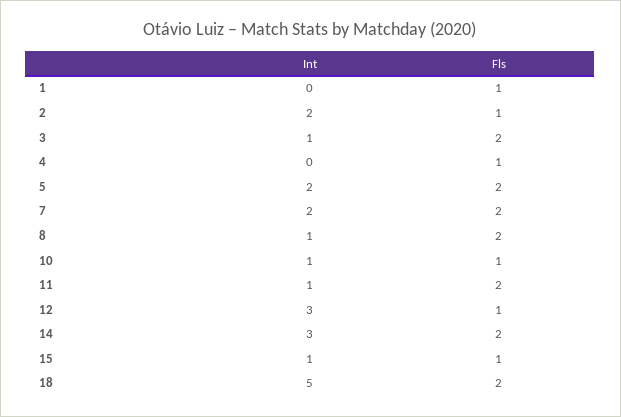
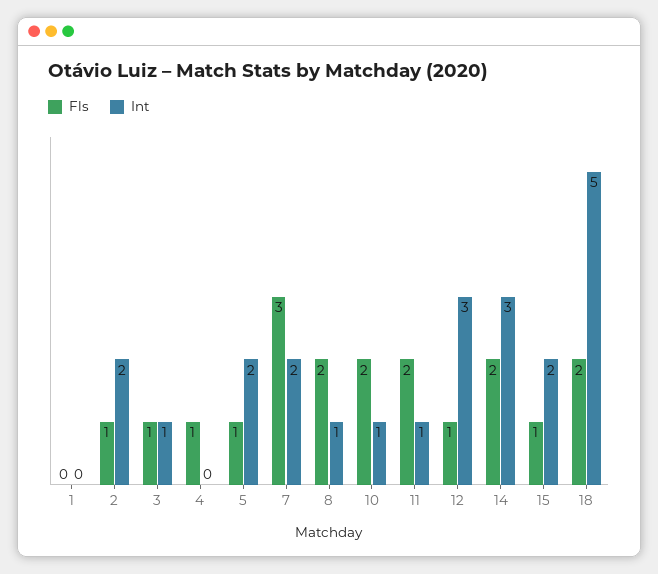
  {
    "Int": {
      "1": 0,
      "2": 2,
      "3": 1,
      "4": 0,
      "5": 2,
      "7": 2,
      "8": 1,
      "10": 1,
      "11": 1,
      "12": 3,
      "14": 3,
-     "15": 1,
+     "15": 2,
      "18": 5
    },
    "Fls": {
-     "1": 1,
+     "1": 0,
      "2": 1,
-     "3": 2,
+     "3": 1,
      "4": 1,
-     "5": 2,
+     "5": 1,
-     "7": 2,
+     "7": 3,
      "8": 2,
-     "10": 1,
+     "10": 2,
      "11": 2,
      "12": 1,
      "14": 2,
      "15": 1,
      "18": 2
    }
  }

